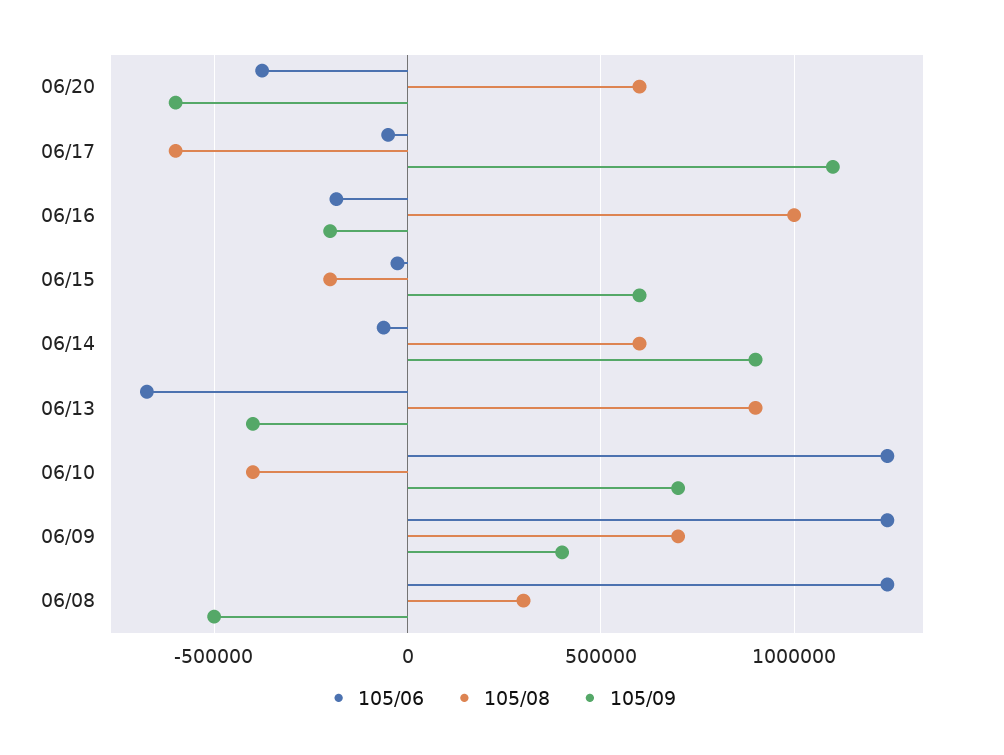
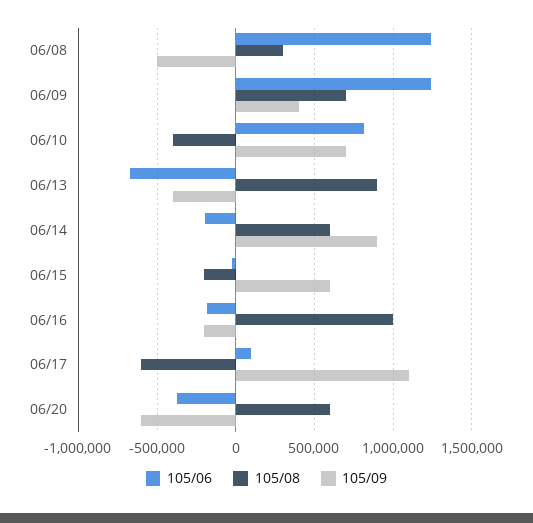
  {
    "105/06": {
      "06/20": -400000,
-     "06/17": -50000,
+     "06/17": 100000,
      "06/16": -200000,
      "06/15": -50000,
-     "06/14": -50000,
+     "06/14": -200000,
      "06/13": -650000,
-     "06/10": 1250000,
+     "06/10": 800000,
      "06/09": 1250000,
      "06/08": 1250000
    },
    "105/08": {
      "06/20": 600000,
      "06/17": -600000,
      "06/16": 1000000,
      "06/15": -200000,
      "06/14": 600000,
      "06/13": 900000,
      "06/10": -400000,
      "06/09": 700000,
      "06/08": 300000
    },
    "105/09": {
      "06/20": -600000,
      "06/17": 1100000,
      "06/16": -200000,
      "06/15": 600000,
      "06/14": 900000,
      "06/13": -400000,
      "06/10": 700000,
      "06/09": 400000,
      "06/08": -500000
    }
  }

